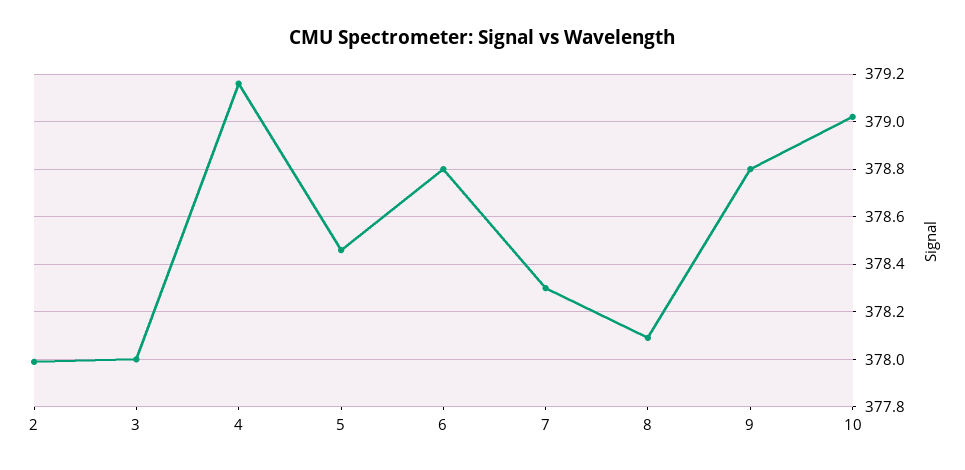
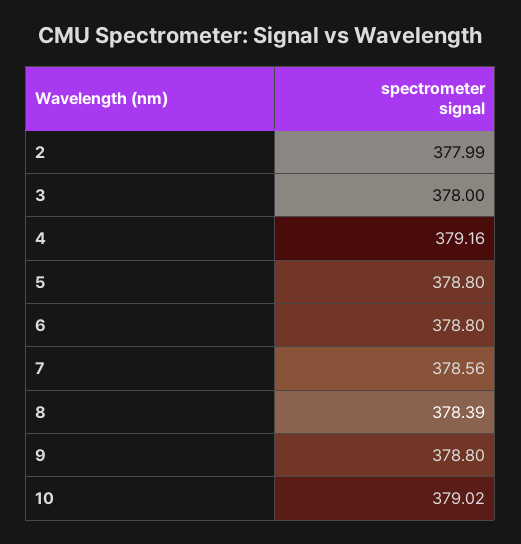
  {
    "2": 377.99,
    "3": 378,
    "4": 379.16,
-   "5": 378.45,
+   "5": 378.8,
    "6": 378.8,
-   "7": 378.3,
+   "7": 378.56,
-   "8": 378.1,
+   "8": 378.39,
    "9": 378.8,
    "10": 379.02
  }

